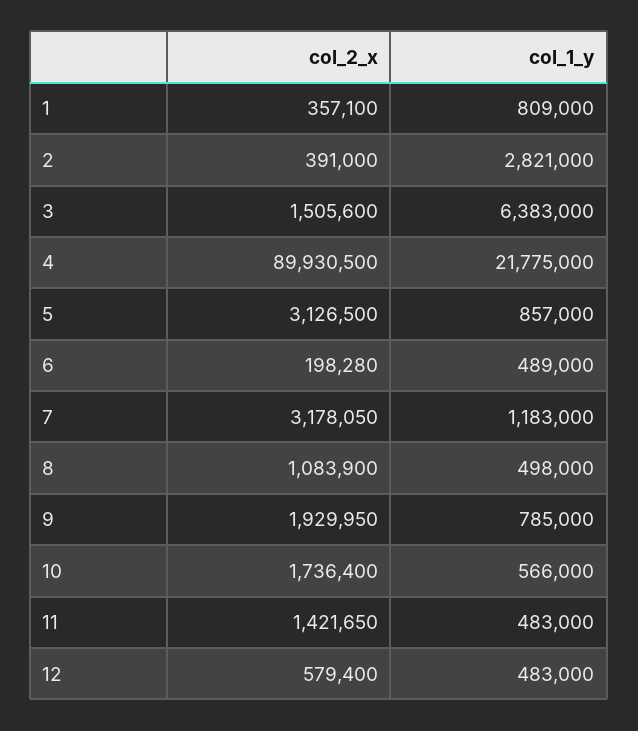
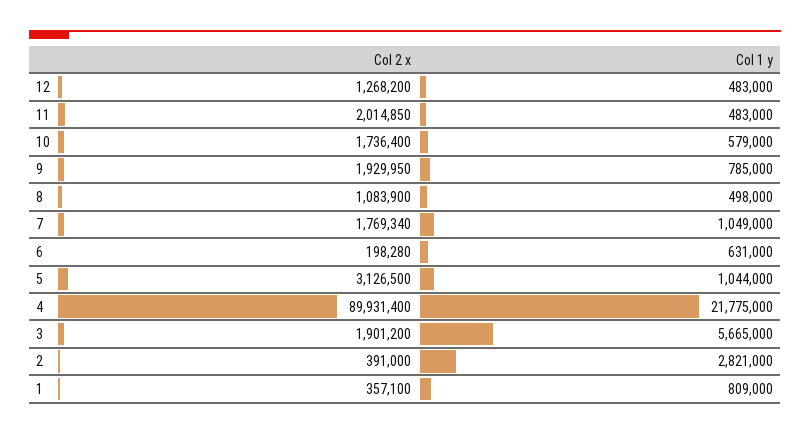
  {
    "col_2_x": {
      "1": 357100,
      "2": 391000,
-     "3": 1505600,
+     "3": 1901200,
-     "4": 89930500,
+     "4": 89931400,
      "5": 3126500,
      "6": 198280,
-     "7": 3178050,
+     "7": 1769340,
      "8": 1083900,
      "9": 1929950,
      "10": 1736400,
-     "11": 1421650,
+     "11": 2014850,
-     "12": 579400
+     "12": 1268200
    },
    "col_1_y": {
      "1": 809000,
      "2": 2821000,
-     "3": 6383000,
+     "3": 5665000,
      "4": 21775000,
-     "5": 857000,
+     "5": 1044000,
-     "6": 489000,
+     "6": 631000,
-     "7": 1183000,
+     "7": 1049000,
      "8": 498000,
      "9": 785000,
-     "10": 566000,
+     "10": 579000,
      "11": 483000,
      "12": 483000
    }
  }

